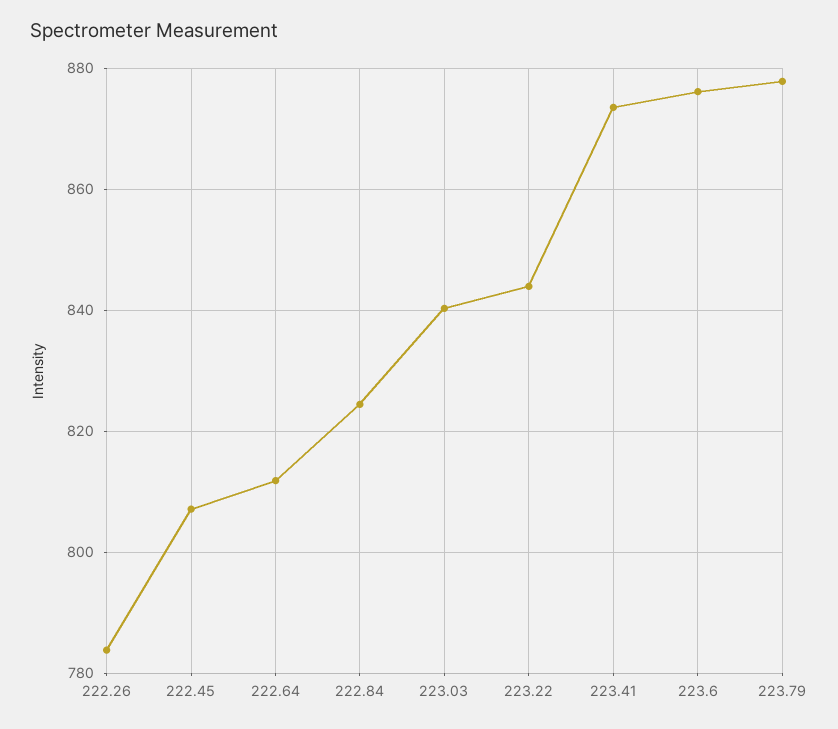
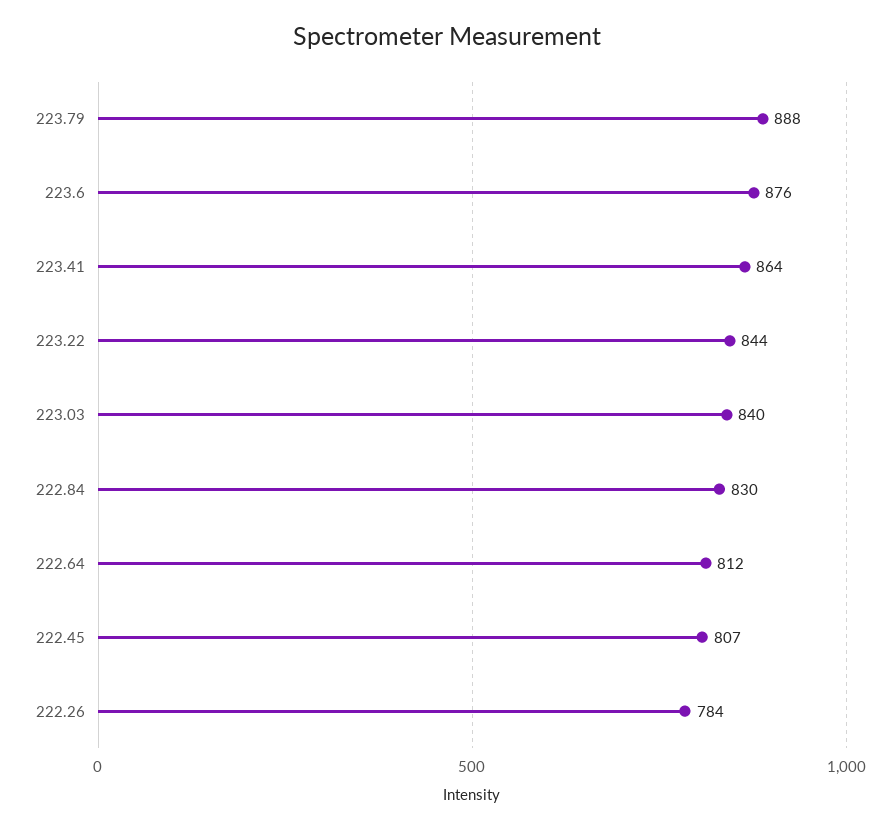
  {
    "222.26": 784,
    "222.45": 807,
    "222.64": 812,
-   "222.84": 824,
+   "222.84": 830,
    "223.03": 840,
    "223.22": 844,
-   "223.41": 874,
+   "223.41": 864,
    "223.6": 876,
-   "223.79": 878
+   "223.79": 888
  }

